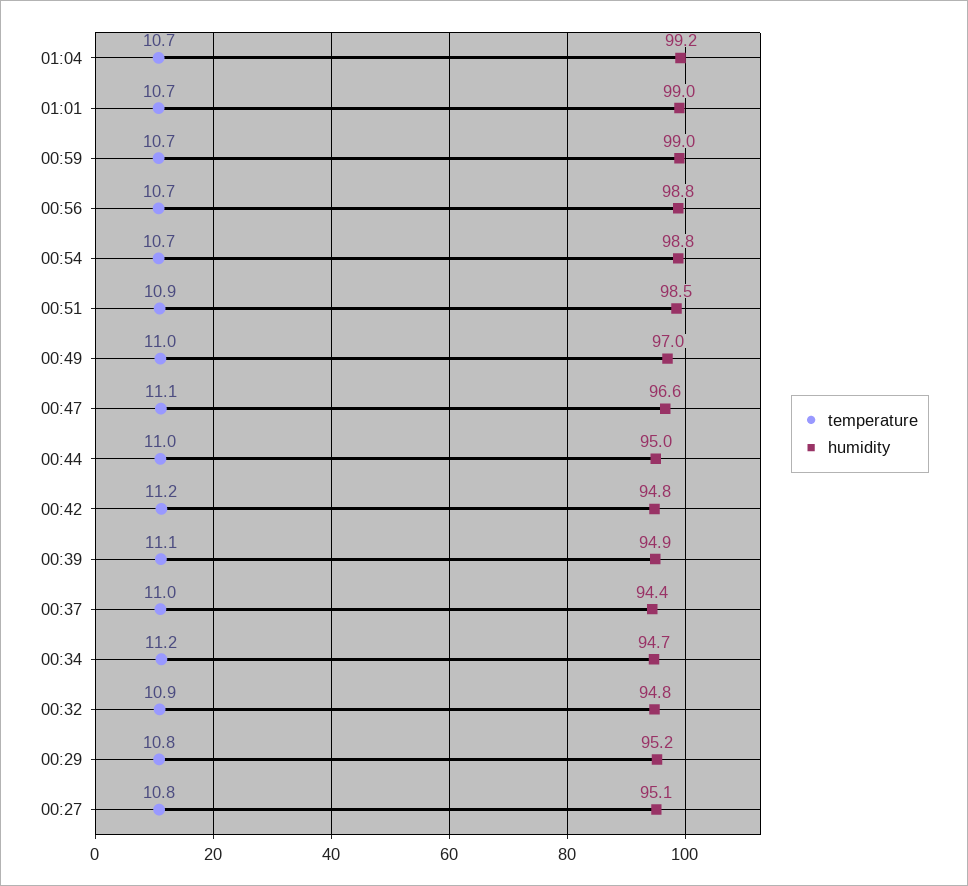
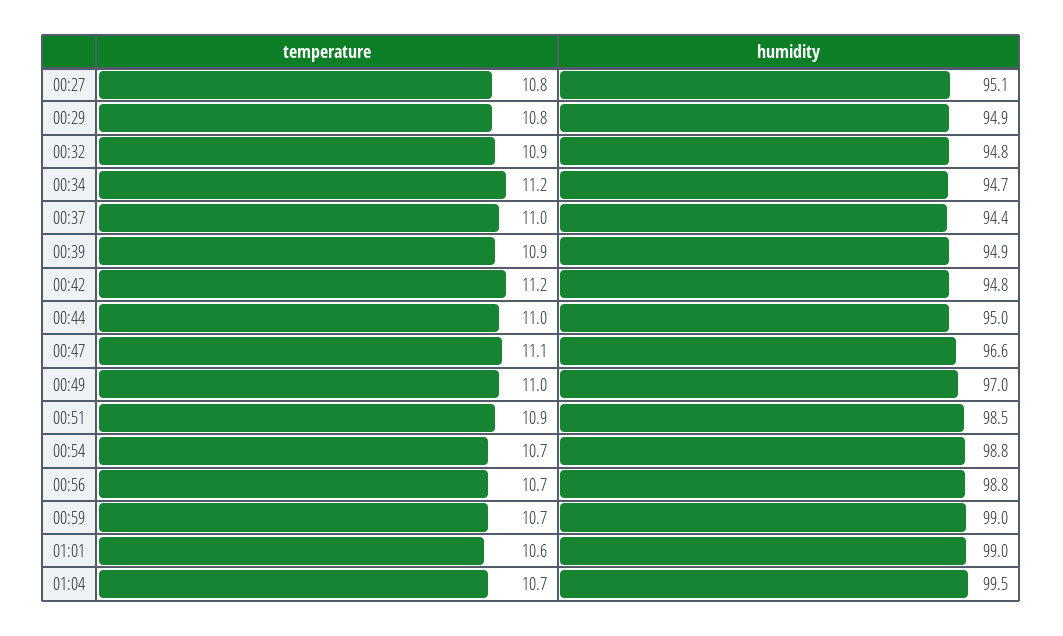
  {
    "temperature": {
      "01:04": 10.7,
-     "01:01": 10.7,
+     "01:01": 10.6,
      "00:59": 10.7,
      "00:56": 10.7,
      "00:54": 10.7,
      "00:51": 10.9,
      "00:49": 11,
      "00:47": 11.1,
      "00:44": 11,
      "00:42": 11.2,
-     "00:39": 11.1,
+     "00:39": 10.9,
      "00:37": 11,
      "00:34": 11.2,
      "00:32": 10.9,
      "00:29": 10.8,
      "00:27": 10.8
    },
    "humidity": {
-     "01:04": 99.2,
+     "01:04": 99.5,
      "01:01": 99,
      "00:59": 99,
      "00:56": 98.8,
      "00:54": 98.8,
      "00:51": 98.5,
      "00:49": 97,
      "00:47": 96.6,
      "00:44": 95,
      "00:42": 94.8,
      "00:39": 94.9,
      "00:37": 94.4,
      "00:34": 94.7,
      "00:32": 94.8,
-     "00:29": 95.2,
+     "00:29": 94.9,
      "00:27": 95.1
    }
  }

